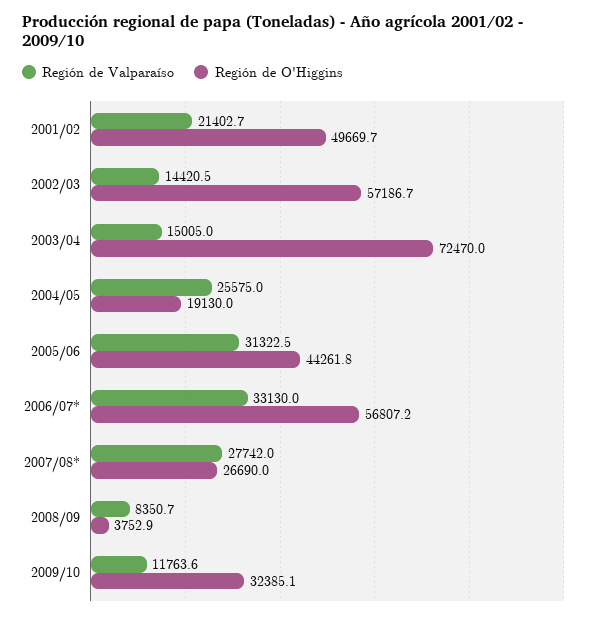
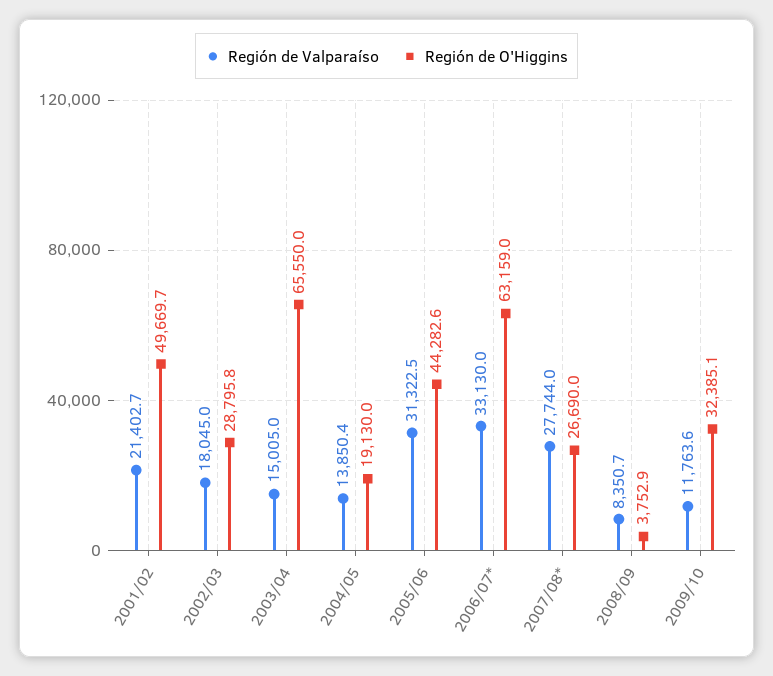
  {
    "Región de Valparaíso": {
      "2001/02": 21402.7,
-     "2002/03": 14420.5,
+     "2002/03": 18045,
      "2003/04": 15005,
-     "2004/05": 25575,
+     "2004/05": 13850.4,
      "2005/06": 31322.5,
      "2006/07*": 33130,
-     "2007/08*": 27742,
+     "2007/08*": 27744,
      "2008/09": 8350.7,
      "2009/10": 11763.6
    },
    "Región de O'Higgins": {
      "2001/02": 49669.7,
-     "2002/03": 57186.7,
+     "2002/03": 28795.8,
-     "2003/04": 72470,
+     "2003/04": 65550,
      "2004/05": 19130,
-     "2005/06": 44261.8,
+     "2005/06": 44282.6,
-     "2006/07*": 56807.2,
+     "2006/07*": 63159,
      "2007/08*": 26690,
      "2008/09": 3752.9,
      "2009/10": 32385.1
    }
  }

